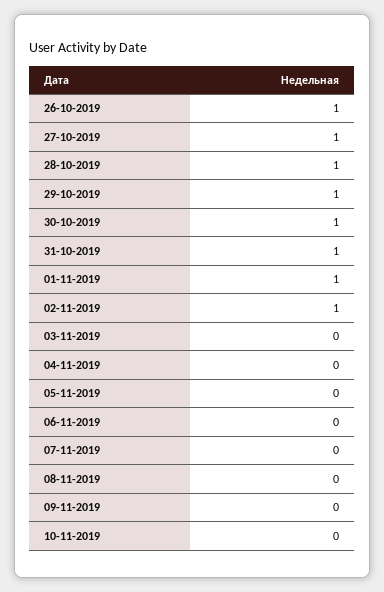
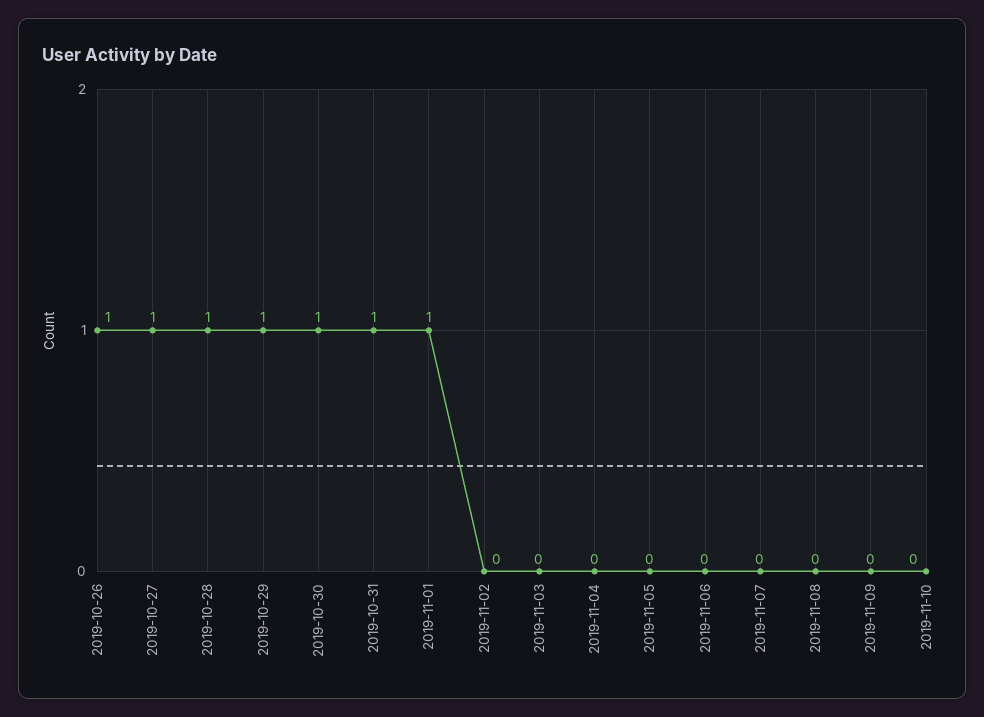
  {
    "26-10-2019": 1,
    "27-10-2019": 1,
    "28-10-2019": 1,
    "29-10-2019": 1,
    "30-10-2019": 1,
    "31-10-2019": 1,
    "01-11-2019": 1,
-   "02-11-2019": 1,
+   "02-11-2019": 0,
    "03-11-2019": 0,
    "04-11-2019": 0,
    "05-11-2019": 0,
    "06-11-2019": 0,
    "07-11-2019": 0,
    "08-11-2019": 0,
    "09-11-2019": 0,
    "10-11-2019": 0
  }

